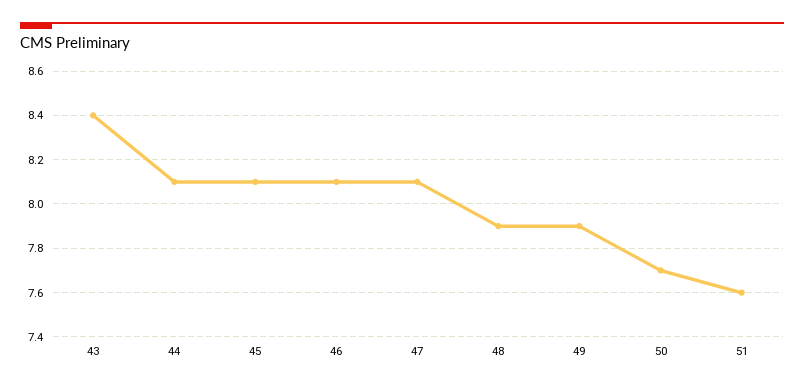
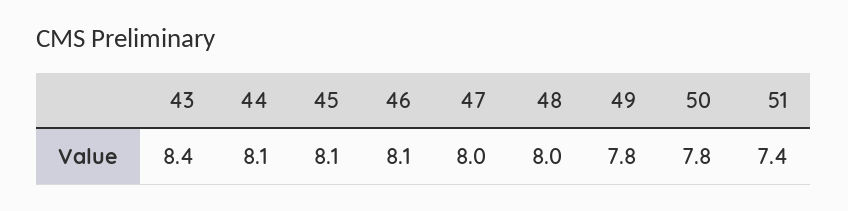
  {
    "43": 8.4,
    "44": 8.1,
    "45": 8.1,
    "46": 8.1,
-   "47": 8.1,
+   "47": 8,
-   "48": 7.9,
+   "48": 8,
-   "49": 7.9,
+   "49": 7.8,
-   "50": 7.7,
+   "50": 7.8,
-   "51": 7.6
+   "51": 7.4
  }

